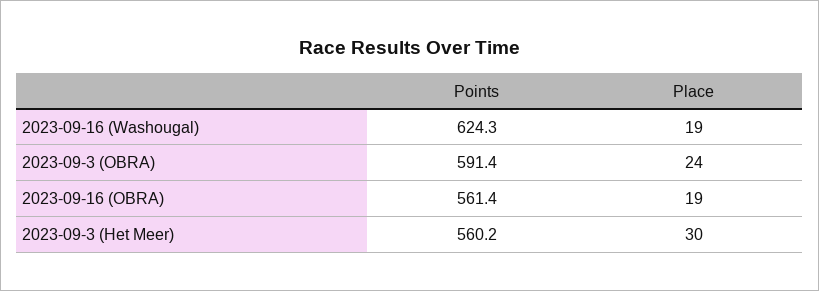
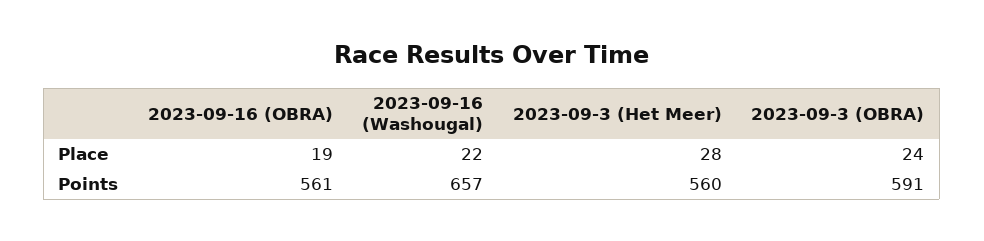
  {
    "Points": {
-     "2023-09-16 (Washougal)": 624.3,
+     "2023-09-16 (Washougal)": 657,
      "2023-09-3 (OBRA)": 591.4,
      "2023-09-16 (OBRA)": 561.4,
      "2023-09-3 (Het Meer)": 560.2
    },
    "Place": {
-     "2023-09-16 (Washougal)": 19,
+     "2023-09-16 (Washougal)": 22,
      "2023-09-3 (OBRA)": 24,
      "2023-09-16 (OBRA)": 19,
-     "2023-09-3 (Het Meer)": 30
+     "2023-09-3 (Het Meer)": 28
    }
  }

